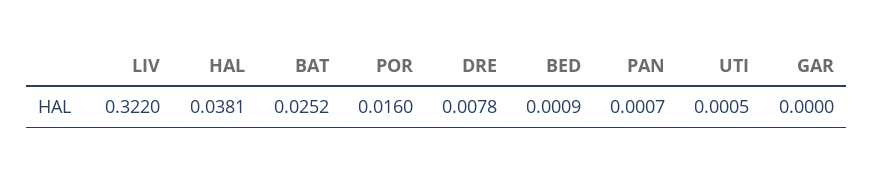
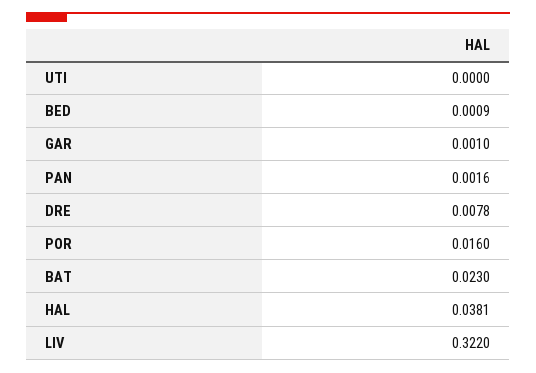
  {
    "LIV": 0.322,
    "HAL": 0.0381,
-   "BAT": 0.0252,
+   "BAT": 0.023,
    "POR": 0.016,
    "DRE": 0.0078,
    "BED": 0.0009,
-   "PAN": 0.0007,
+   "PAN": 0.0016,
-   "UTI": 0.0005,
+   "UTI": 0,
-   "GAR": 0
+   "GAR": 0.001
  }

